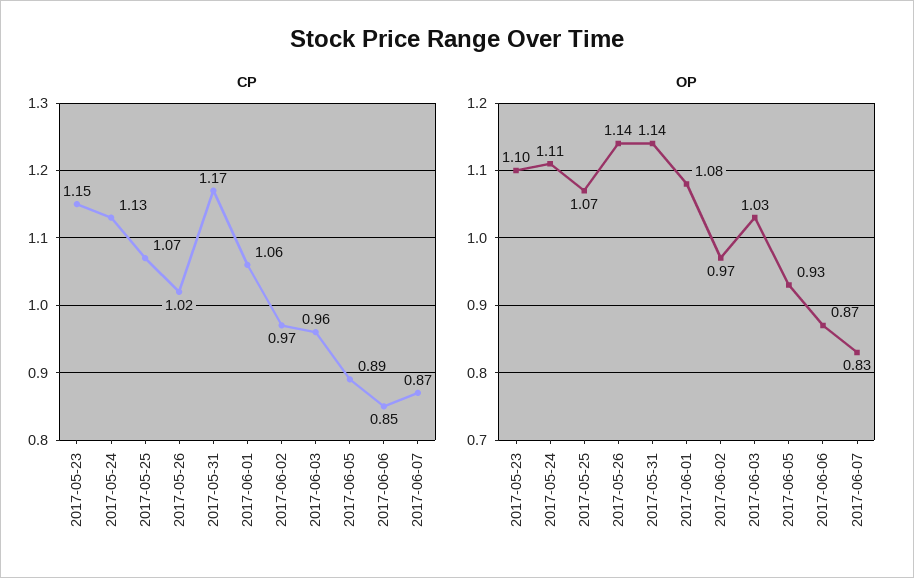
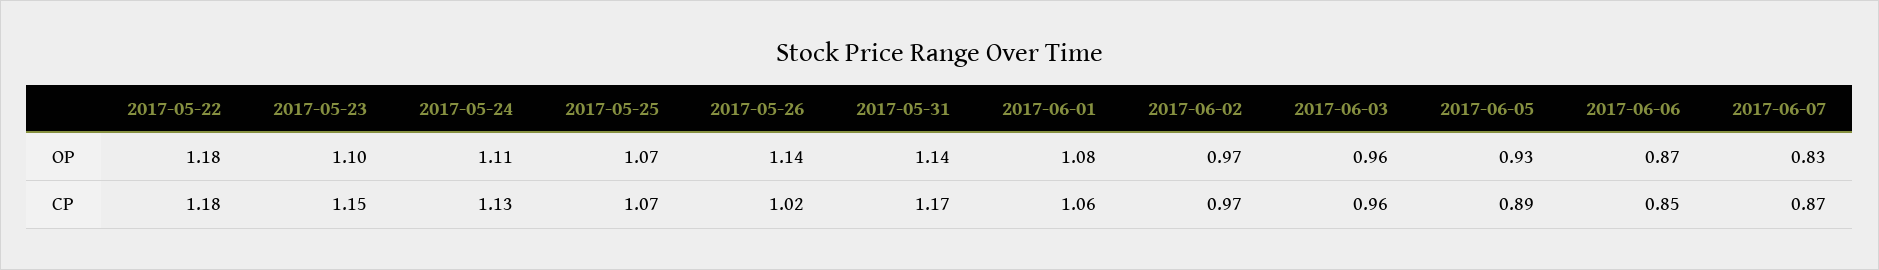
  {
    "CP": {
      "2017-05-23": 1.15,
      "2017-05-24": 1.13,
      "2017-05-25": 1.07,
      "2017-05-26": 1.02,
      "2017-05-31": 1.17,
      "2017-06-01": 1.06,
      "2017-06-02": 0.97,
      "2017-06-03": 0.96,
      "2017-06-05": 0.89,
      "2017-06-06": 0.85,
-     "2017-06-07": 0.87
+     "2017-06-07": 0.87,
+     "2017-05-22": 1.18
    },
    "OP": {
      "2017-05-23": 1.1,
      "2017-05-24": 1.11,
      "2017-05-25": 1.07,
      "2017-05-26": 1.14,
      "2017-05-31": 1.14,
      "2017-06-01": 1.08,
      "2017-06-02": 0.97,
-     "2017-06-03": 1.03,
+     "2017-06-03": 0.96,
      "2017-06-05": 0.93,
      "2017-06-06": 0.87,
-     "2017-06-07": 0.83
+     "2017-06-07": 0.83,
+     "2017-05-22": 1.18
    }
  }

